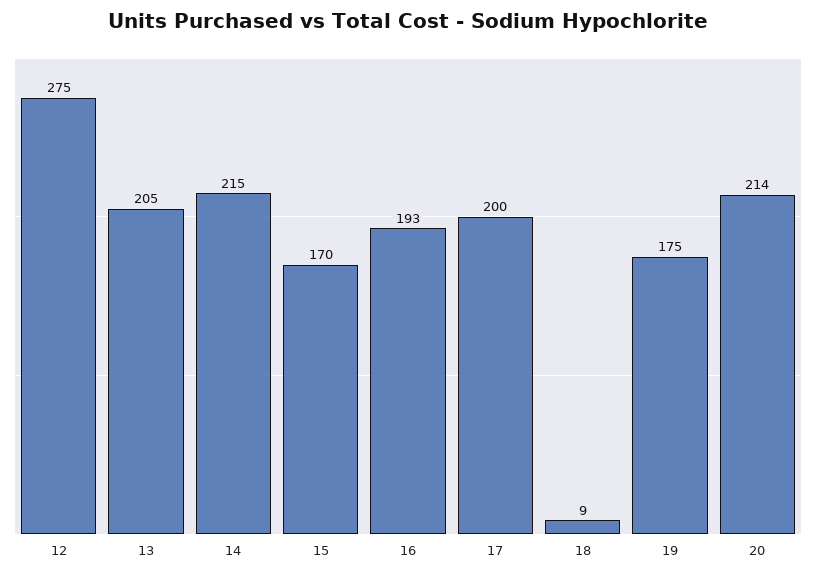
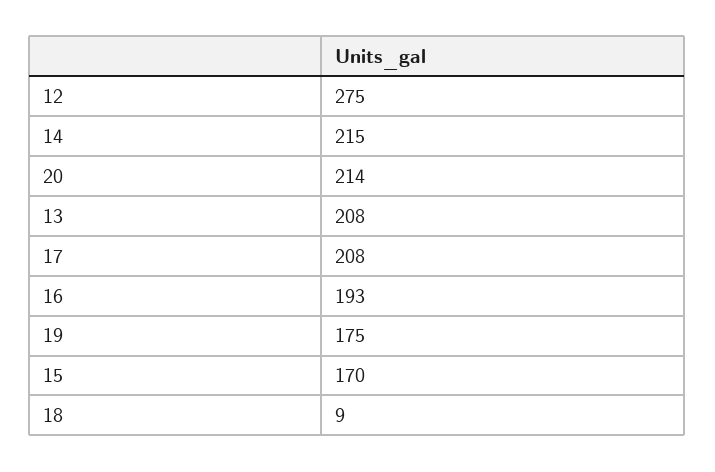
  {
    "12": 275,
-   "13": 205,
+   "13": 208,
    "14": 215,
    "15": 170,
    "16": 193,
-   "17": 200,
+   "17": 208,
    "18": 9,
    "19": 175,
    "20": 214
  }

